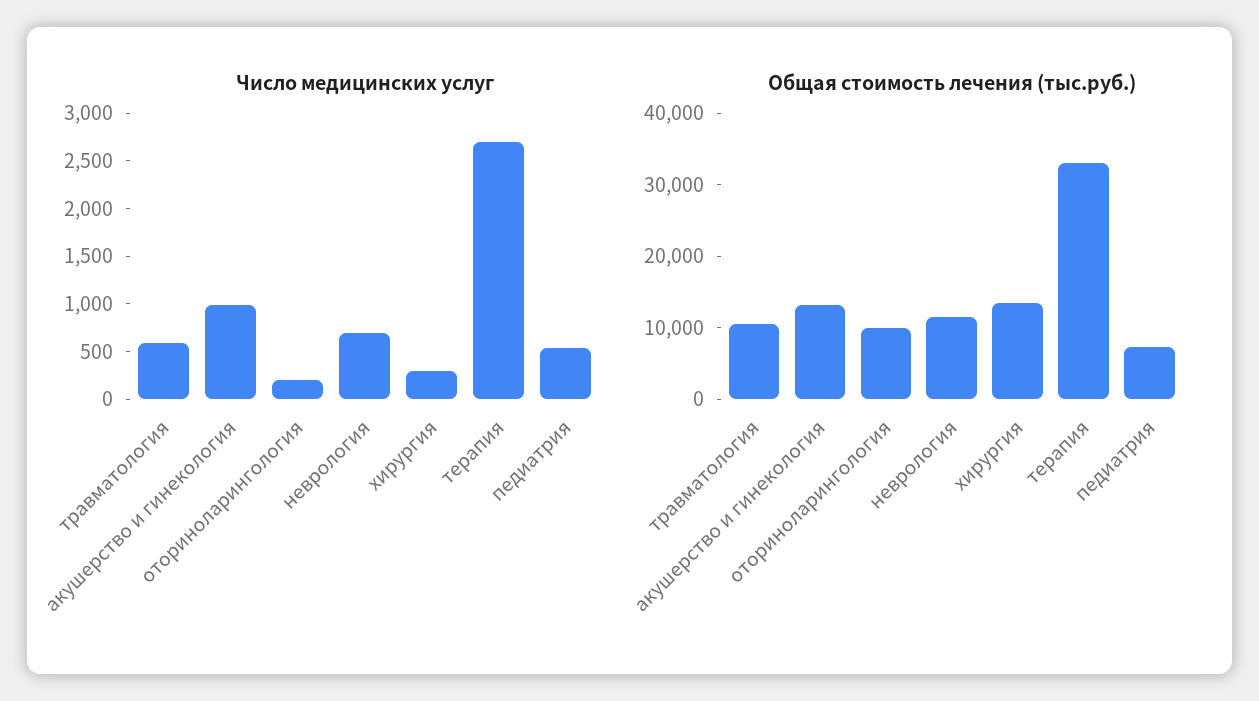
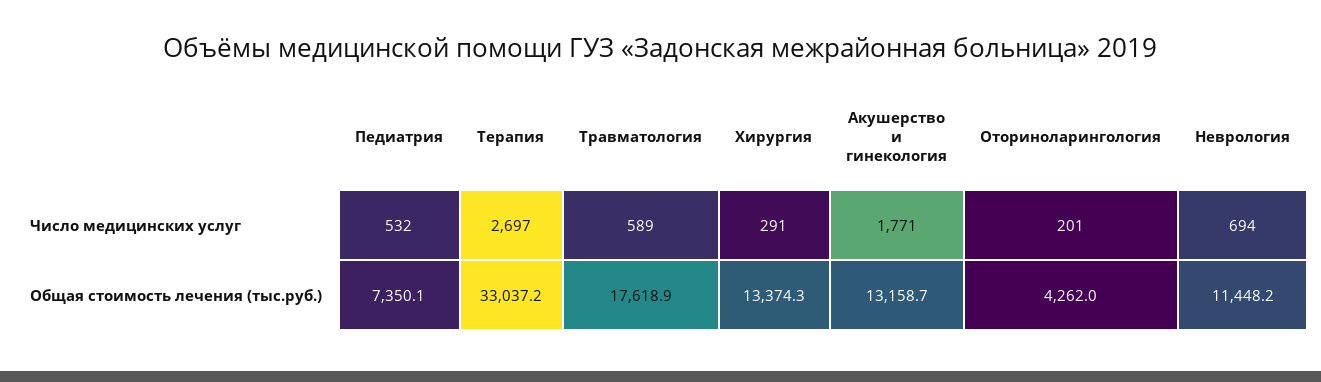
  {
    "Число медицинских услуг": {
      "травматология": 589,
-     "акушерство и гинекология": 1000,
+     "акушерство и гинекология": 1771,
      "оториноларингология": 201,
      "неврология": 694,
      "хирургия": 291,
      "терапия": 2697,
      "педиатрия": 532
    },
    "Общая стоимость лечения (тыс.руб.)": {
-     "травматология": 10000,
+     "травматология": 17618.9,
      "акушерство и гинекология": 13158.7,
-     "оториноларингология": 10000,
+     "оториноларингология": 4262,
      "неврология": 11448.2,
      "хирургия": 13374.3,
      "терапия": 33037.2,
      "педиатрия": 7350.1
    }
  }

